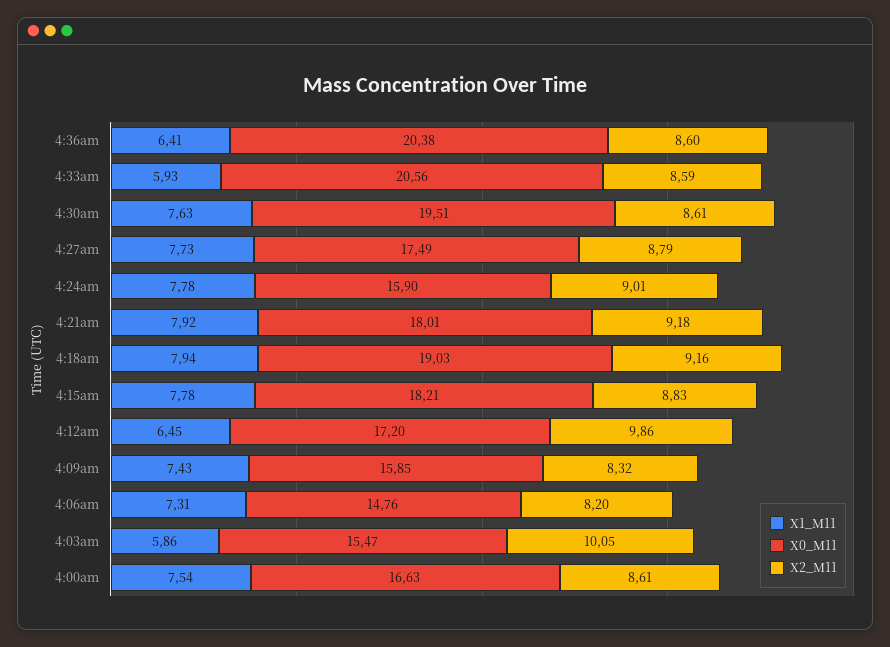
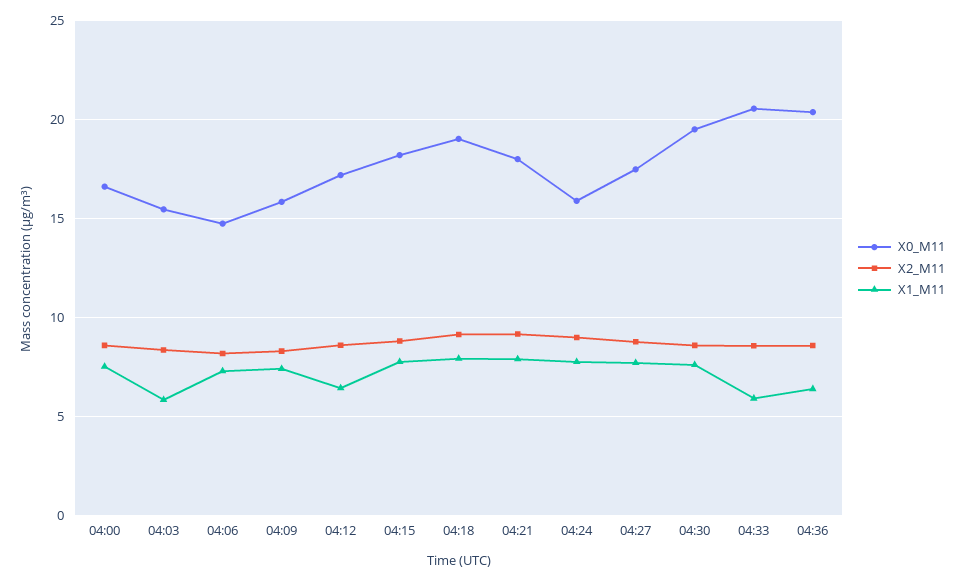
  {
    "X1_M11": {
      "4:36am": 6.41,
      "4:33am": 5.93,
      "4:30am": 7.63,
      "4:27am": 7.73,
      "4:24am": 7.78,
      "4:21am": 7.92,
      "4:18am": 7.94,
      "4:15am": 7.78,
      "4:12am": 6.45,
      "4:09am": 7.43,
      "4:06am": 7.31,
      "4:03am": 5.86,
      "4:00am": 7.54
    },
    "X0_M11": {
      "4:36am": 20.38,
      "4:33am": 20.56,
      "4:30am": 19.51,
      "4:27am": 17.49,
      "4:24am": 15.9,
      "4:21am": 18.01,
      "4:18am": 19.03,
      "4:15am": 18.21,
      "4:12am": 17.2,
      "4:09am": 15.85,
      "4:06am": 14.76,
      "4:03am": 15.47,
      "4:00am": 16.63
    },
    "X2_M11": {
      "4:36am": 8.6,
      "4:33am": 8.59,
      "4:30am": 8.61,
      "4:27am": 8.79,
      "4:24am": 9.01,
      "4:21am": 9.18,
      "4:18am": 9.16,
      "4:15am": 8.83,
-     "4:12am": 9.86,
+     "4:12am": 8.5,
      "4:09am": 8.32,
      "4:06am": 8.2,
-     "4:03am": 10.05,
+     "4:03am": 8.5,
      "4:00am": 8.61
    }
  }

